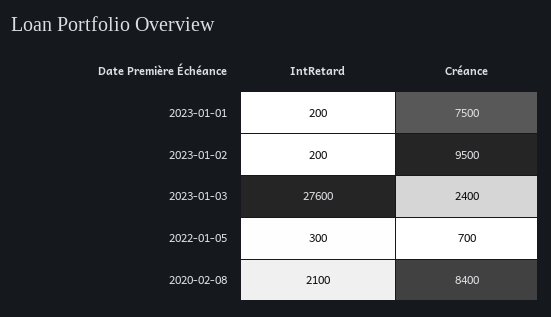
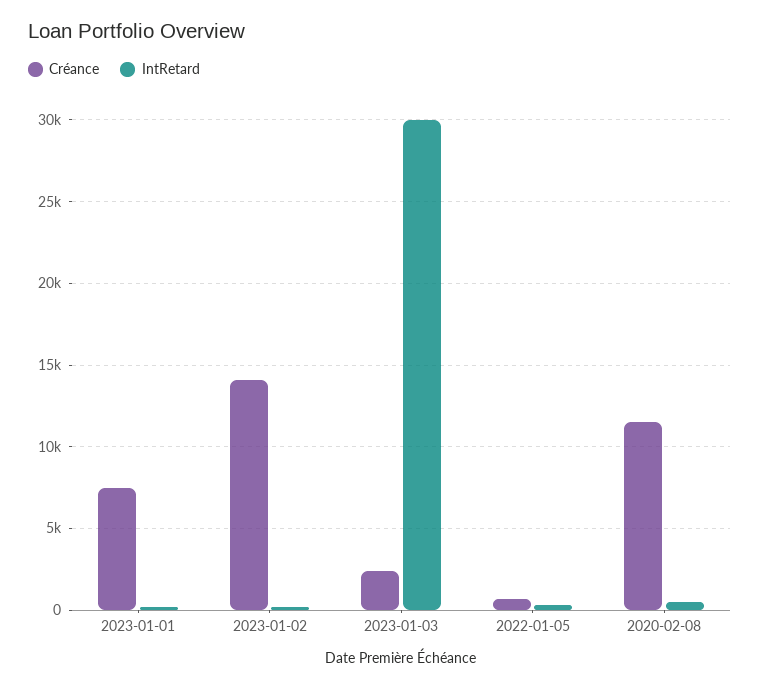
  {
    "IntRetard": {
      "2023-01-01": 200,
      "2023-01-02": 200,
-     "2023-01-03": 27600,
+     "2023-01-03": 30000,
      "2022-01-05": 300,
-     "2020-02-08": 2100
+     "2020-02-08": 500
    },
    "Créance": {
      "2023-01-01": 7500,
-     "2023-01-02": 9500,
+     "2023-01-02": 14000,
      "2023-01-03": 2400,
      "2022-01-05": 700,
-     "2020-02-08": 8400
+     "2020-02-08": 11500
    }
  }

